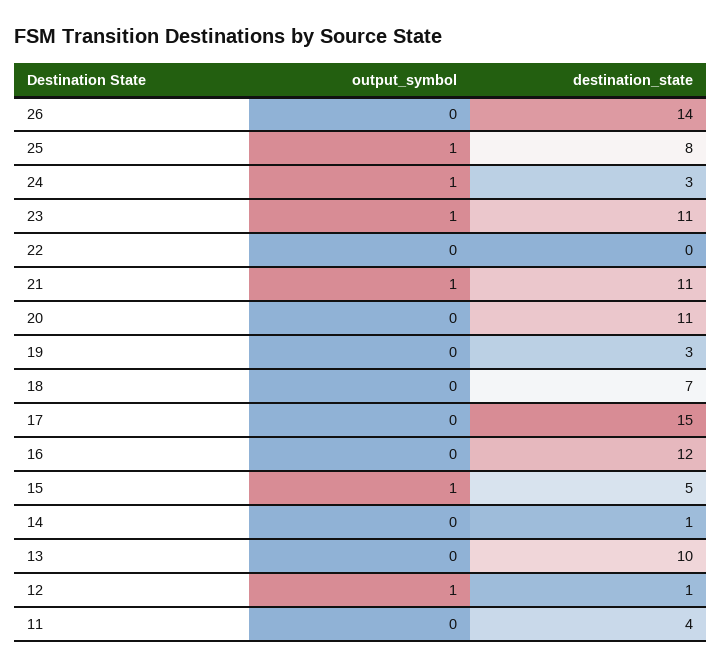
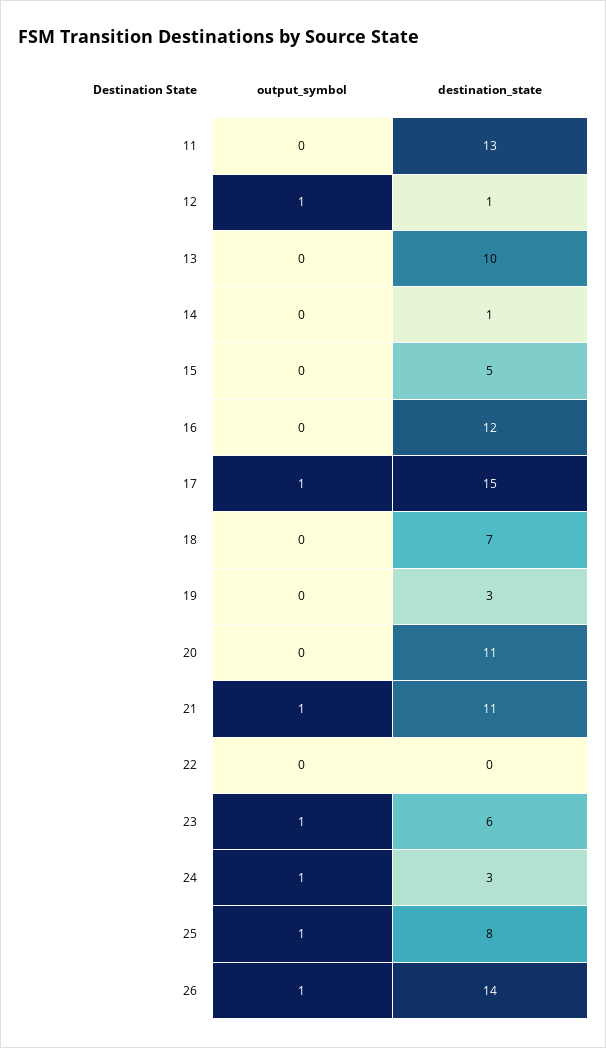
  {
    "output_symbol": {
-     "26": 0,
+     "26": 1,
      "25": 1,
      "24": 1,
      "23": 1,
      "22": 0,
      "21": 1,
      "20": 0,
      "19": 0,
      "18": 0,
-     "17": 0,
+     "17": 1,
      "16": 0,
-     "15": 1,
+     "15": 0,
      "14": 0,
      "13": 0,
      "12": 1,
      "11": 0
    },
    "destination_state": {
      "26": 14,
      "25": 8,
      "24": 3,
-     "23": 11,
+     "23": 6,
      "22": 0,
      "21": 11,
      "20": 11,
      "19": 3,
      "18": 7,
      "17": 15,
      "16": 12,
      "15": 5,
      "14": 1,
      "13": 10,
      "12": 1,
-     "11": 4
+     "11": 13
    }
  }

